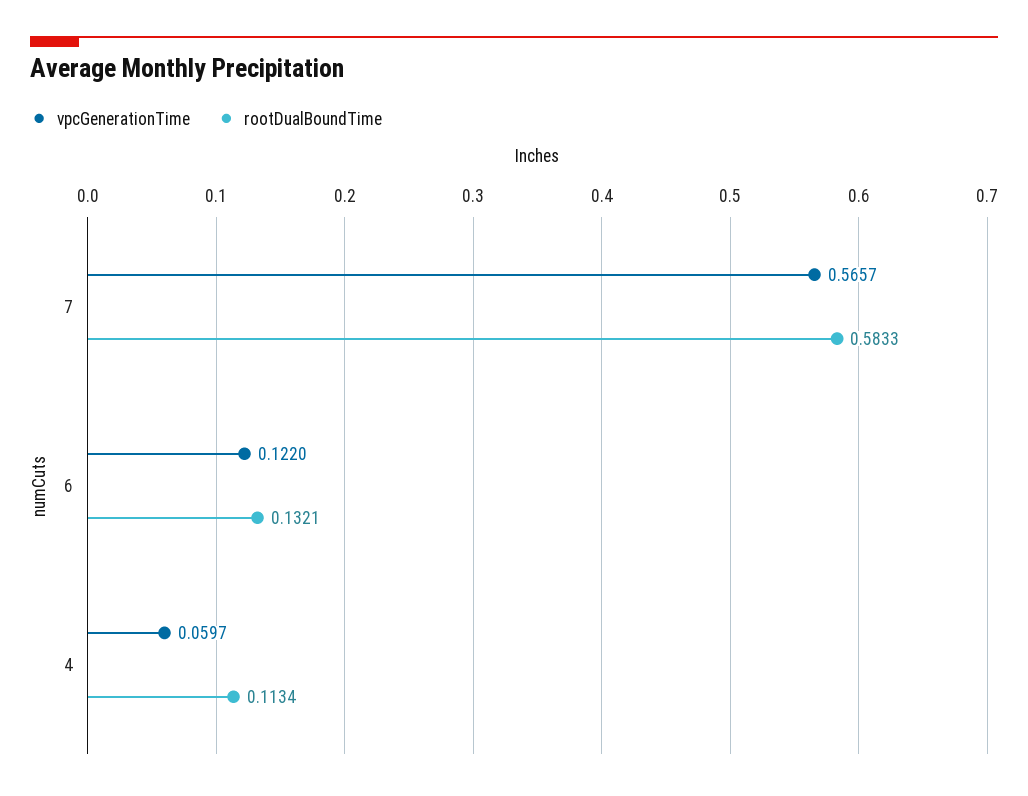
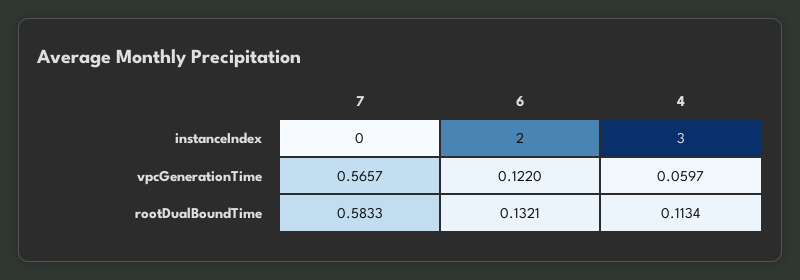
  {
    "vpcGenerationTime": {
      "7": 0.5657,
      "6": 0.122,
      "4": 0.0597
    },
    "rootDualBoundTime": {
      "7": 0.5833,
      "6": 0.1321,
      "4": 0.1134
-   }
+   },
+   "instanceIndex": {
+     "7": 0,
+     "6": 2,
+     "4": 3
+   }
  }

